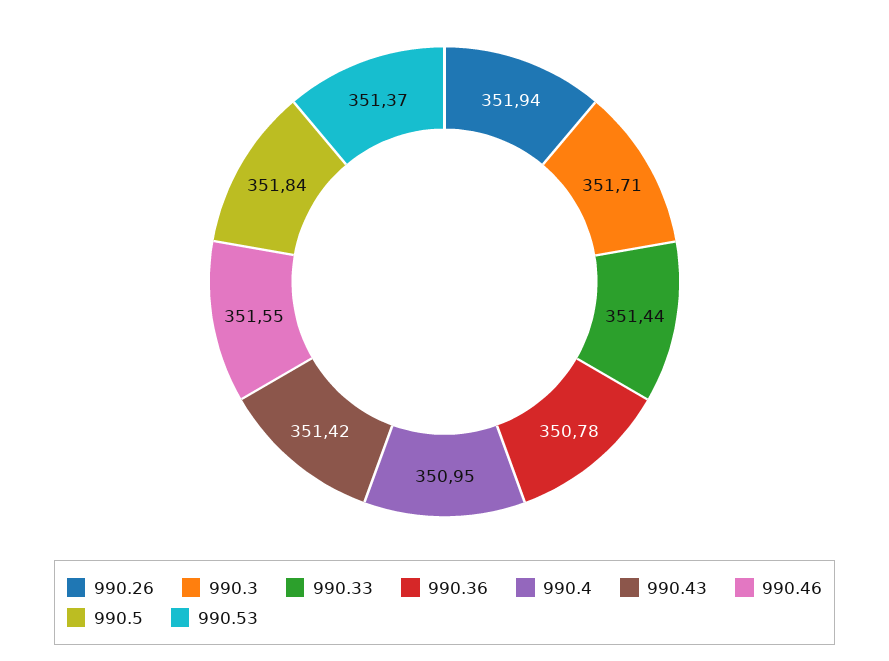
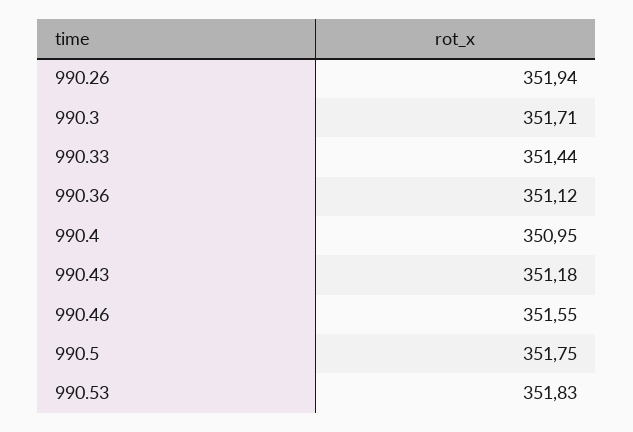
  {
    "990.26": 351.94,
    "990.3": 351.71,
    "990.33": 351.44,
-   "990.36": 350.78,
+   "990.36": 351.12,
    "990.4": 350.95,
-   "990.43": 351.42,
+   "990.43": 351.18,
    "990.46": 351.55,
-   "990.5": 351.84,
+   "990.5": 351.75,
-   "990.53": 351.37
+   "990.53": 351.83
  }

